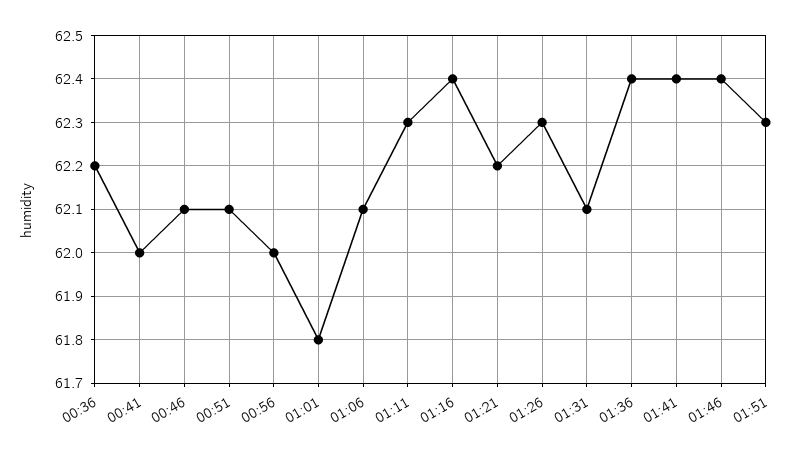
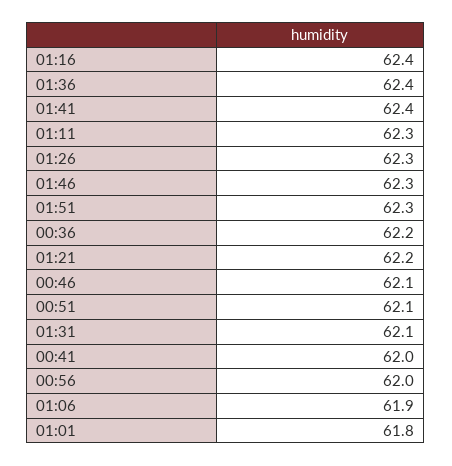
  {
    "00:36": 62.2,
    "00:41": 62,
    "00:46": 62.1,
    "00:51": 62.1,
    "00:56": 62,
    "01:01": 61.8,
-   "01:06": 62.1,
+   "01:06": 61.9,
    "01:11": 62.3,
    "01:16": 62.4,
    "01:21": 62.2,
    "01:26": 62.3,
    "01:31": 62.1,
    "01:36": 62.4,
    "01:41": 62.4,
-   "01:46": 62.4,
+   "01:46": 62.3,
    "01:51": 62.3
  }

